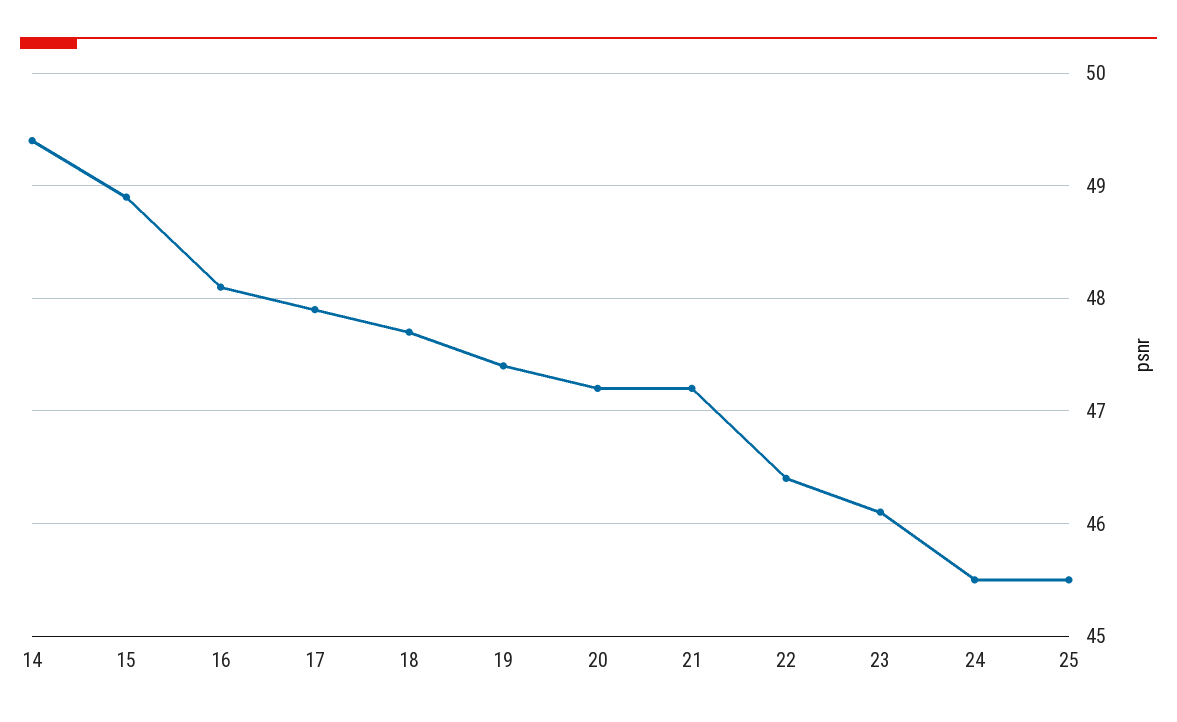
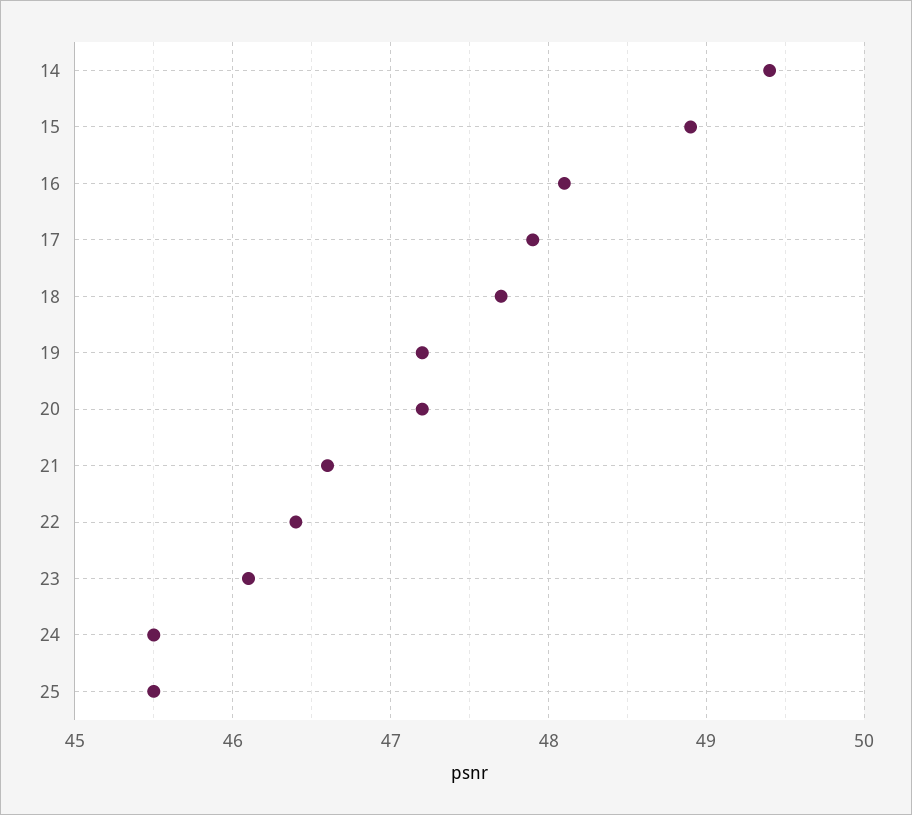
  {
    "14": 49.4,
    "15": 48.9,
    "16": 48.1,
    "17": 47.9,
    "18": 47.7,
-   "19": 47.4,
+   "19": 47.2,
    "20": 47.2,
-   "21": 47.2,
+   "21": 46.6,
    "22": 46.4,
    "23": 46.1,
    "24": 45.5,
    "25": 45.5
  }

